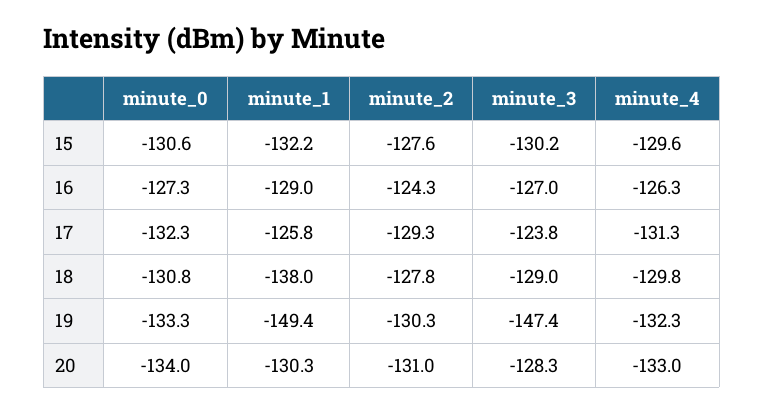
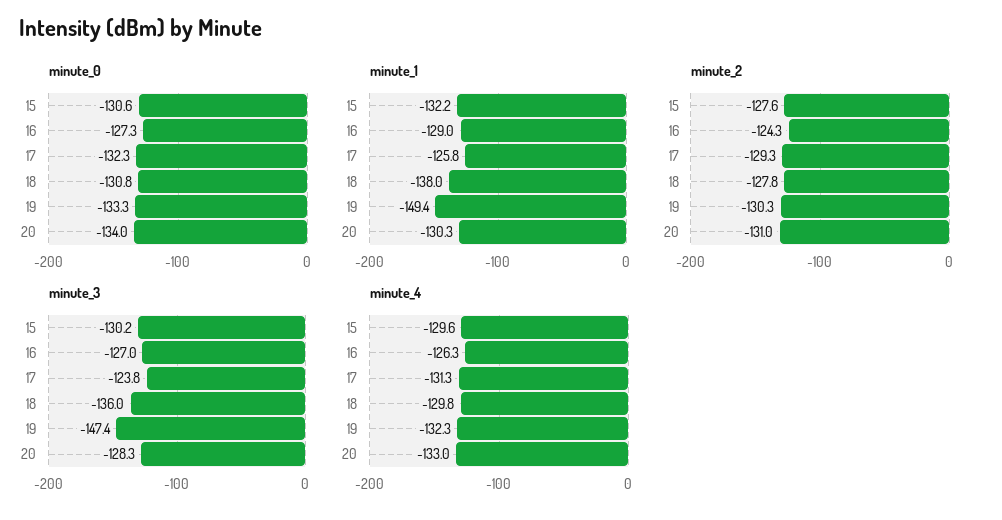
  {
    "minute_0": {
      "15": -130.6,
      "16": -127.3,
      "17": -132.3,
      "18": -130.8,
      "19": -133.3,
      "20": -134
    },
    "minute_1": {
      "15": -132.2,
      "16": -129,
      "17": -125.8,
      "18": -138,
      "19": -149.4,
      "20": -130.3
    },
    "minute_2": {
      "15": -127.6,
      "16": -124.3,
      "17": -129.3,
      "18": -127.8,
      "19": -130.3,
      "20": -131
    },
    "minute_3": {
      "15": -130.2,
      "16": -127,
      "17": -123.8,
-     "18": -129,
+     "18": -136,
      "19": -147.4,
      "20": -128.3
    },
    "minute_4": {
      "15": -129.6,
      "16": -126.3,
      "17": -131.3,
      "18": -129.8,
      "19": -132.3,
      "20": -133
    }
  }

